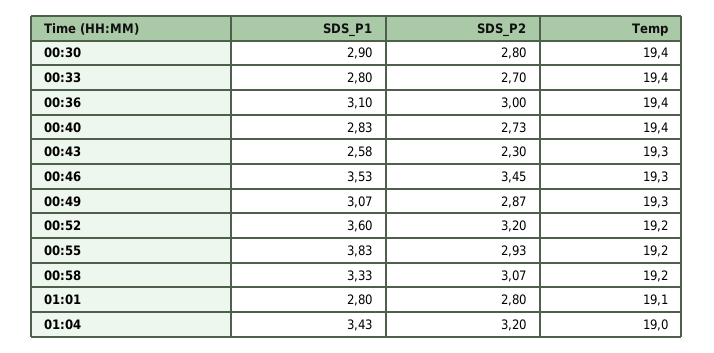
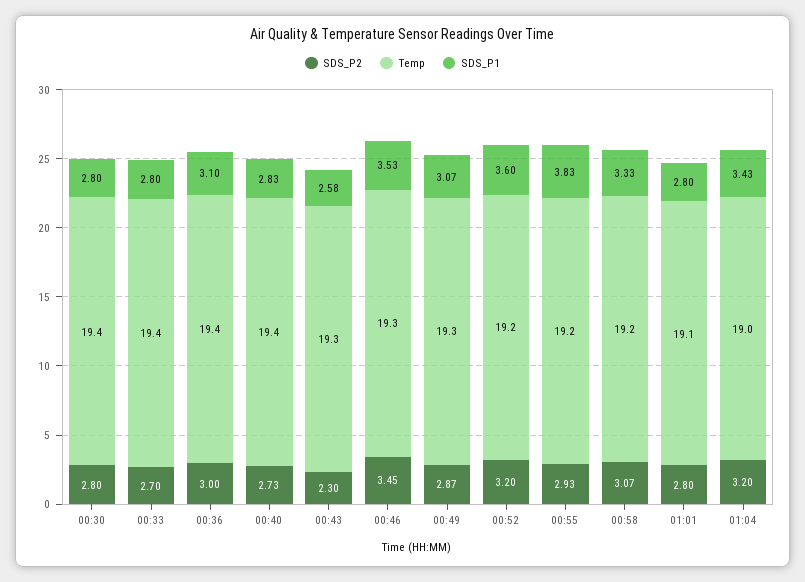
  {
    "SDS_P1": {
-     "00:30": 2.9,
+     "00:30": 2.8,
      "00:33": 2.8,
      "00:36": 3.1,
      "00:40": 2.83,
      "00:43": 2.58,
      "00:46": 3.53,
      "00:49": 3.07,
      "00:52": 3.6,
      "00:55": 3.83,
      "00:58": 3.33,
      "01:01": 2.8,
      "01:04": 3.43
    },
    "SDS_P2": {
      "00:30": 2.8,
      "00:33": 2.7,
      "00:36": 3,
      "00:40": 2.73,
      "00:43": 2.3,
      "00:46": 3.45,
      "00:49": 2.87,
      "00:52": 3.2,
      "00:55": 2.93,
      "00:58": 3.07,
      "01:01": 2.8,
      "01:04": 3.2
    },
    "Temp": {
      "00:30": 19.4,
      "00:33": 19.4,
      "00:36": 19.4,
      "00:40": 19.4,
      "00:43": 19.3,
      "00:46": 19.3,
      "00:49": 19.3,
      "00:52": 19.2,
      "00:55": 19.2,
      "00:58": 19.2,
      "01:01": 19.1,
      "01:04": 19
    }
  }

